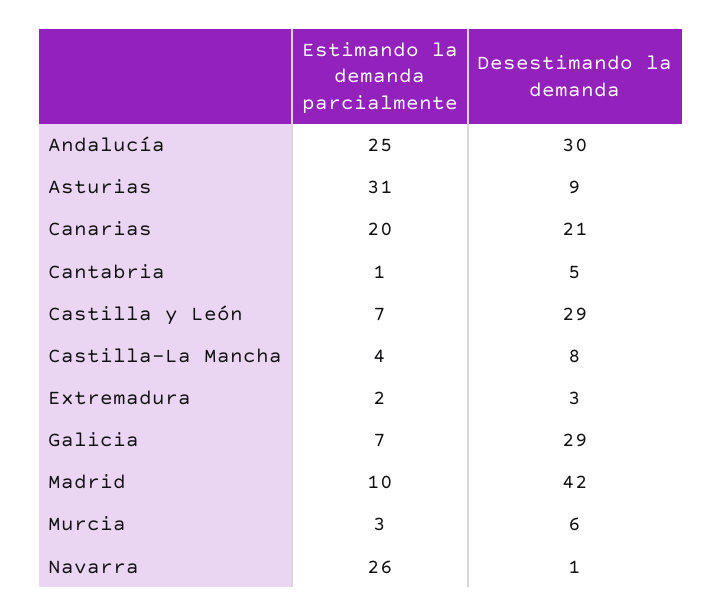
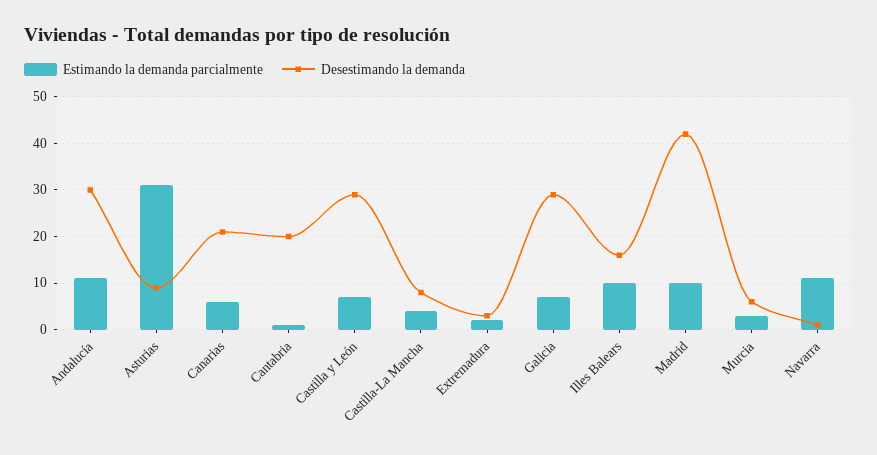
  {
    "Estimando la demanda parcialmente": {
-     "Andalucía": 25,
+     "Andalucía": 10,
      "Asturias": 31,
-     "Canarias": 20,
+     "Canarias": 5,
      "Cantabria": 1,
      "Castilla y León": 7,
      "Castilla-La Mancha": 4,
      "Extremadura": 2,
      "Galicia": 7,
      "Madrid": 10,
      "Murcia": 3,
-     "Navarra": 26
+     "Navarra": 10,
+     "Illes Balears": 10
    },
    "Desestimando la demanda": {
      "Andalucía": 30,
      "Asturias": 9,
      "Canarias": 21,
-     "Cantabria": 5,
+     "Cantabria": 20,
      "Castilla y León": 29,
      "Castilla-La Mancha": 8,
      "Extremadura": 3,
      "Galicia": 29,
      "Madrid": 42,
      "Murcia": 6,
-     "Navarra": 1
+     "Navarra": 1,
+     "Illes Balears": 15
    }
  }

